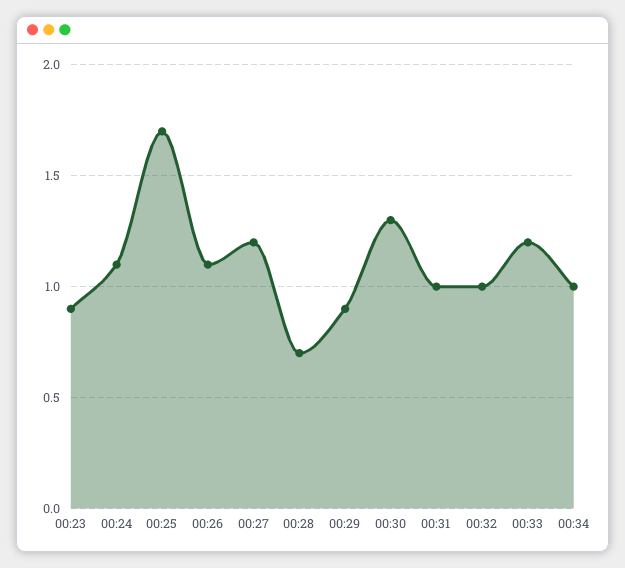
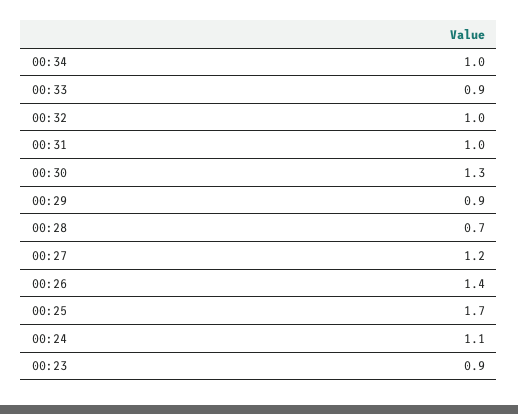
  {
    "00:23": 0.9,
    "00:24": 1.1,
    "00:25": 1.7,
-   "00:26": 1.1,
+   "00:26": 1.4,
    "00:27": 1.2,
    "00:28": 0.7,
    "00:29": 0.9,
    "00:30": 1.3,
    "00:31": 1,
    "00:32": 1,
-   "00:33": 1.2,
+   "00:33": 0.9,
    "00:34": 1
  }

